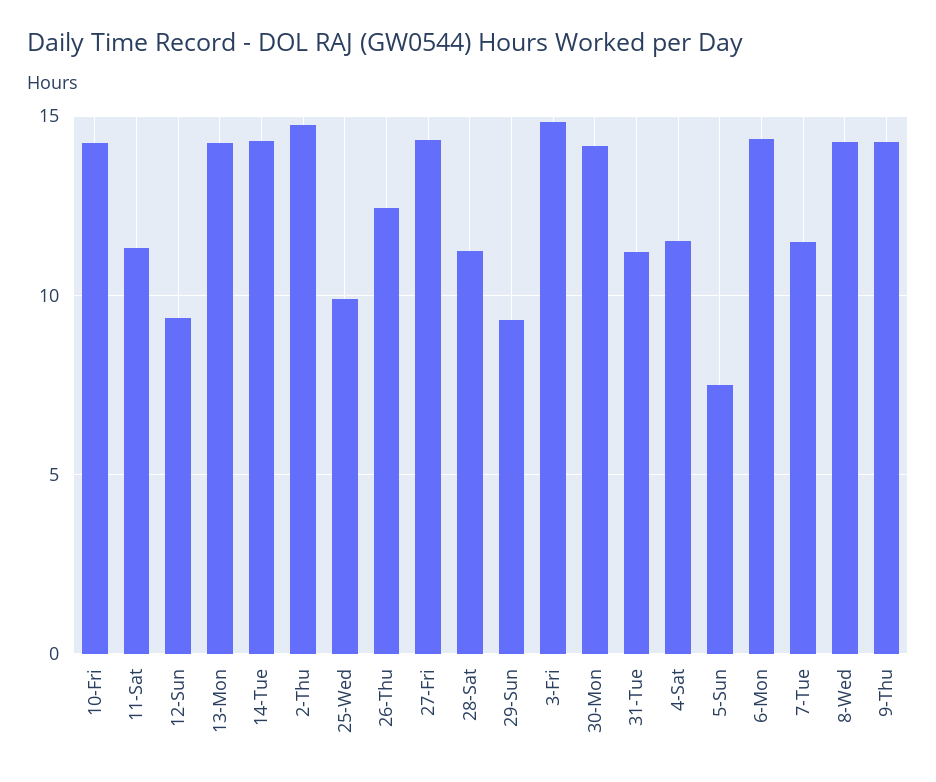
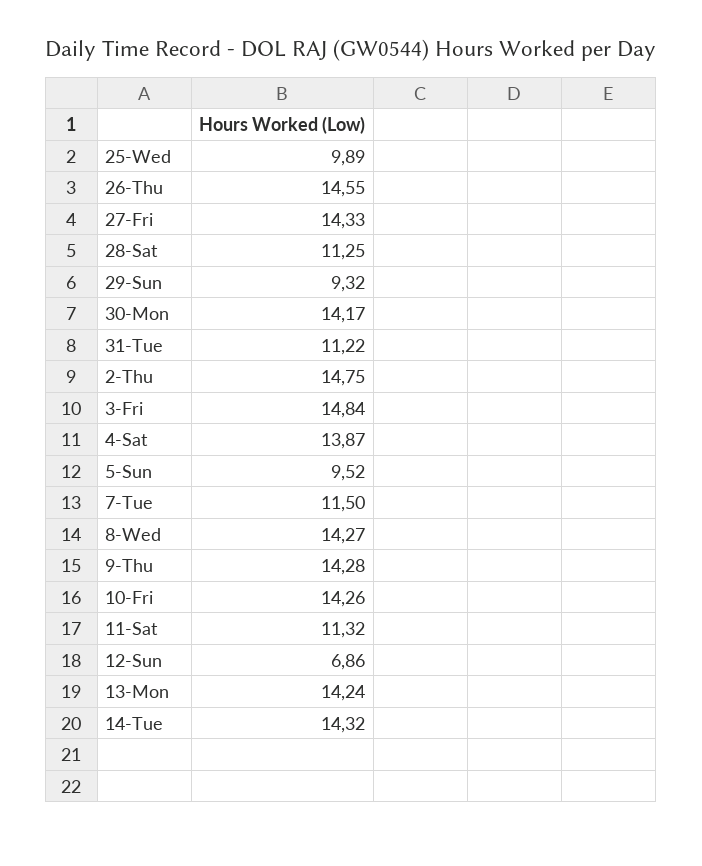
  {
    "10-Fri": 14.26,
    "11-Sat": 11.32,
-   "12-Sun": 9.5,
+   "12-Sun": 6.86,
    "13-Mon": 14.24,
    "14-Tue": 14.32,
    "2-Thu": 14.75,
    "25-Wed": 9.89,
-   "26-Thu": 12.5,
+   "26-Thu": 14.55,
    "27-Fri": 14.33,
    "28-Sat": 11.25,
    "29-Sun": 9.32,
    "3-Fri": 14.84,
    "30-Mon": 14.17,
    "31-Tue": 11.22,
-   "4-Sat": 11.5,
+   "4-Sat": 13.87,
-   "5-Sun": 7.5,
+   "5-Sun": 9.52,
-   "6-Mon": 14.5,
    "7-Tue": 11.5,
    "8-Wed": 14.27,
    "9-Thu": 14.28
  }

